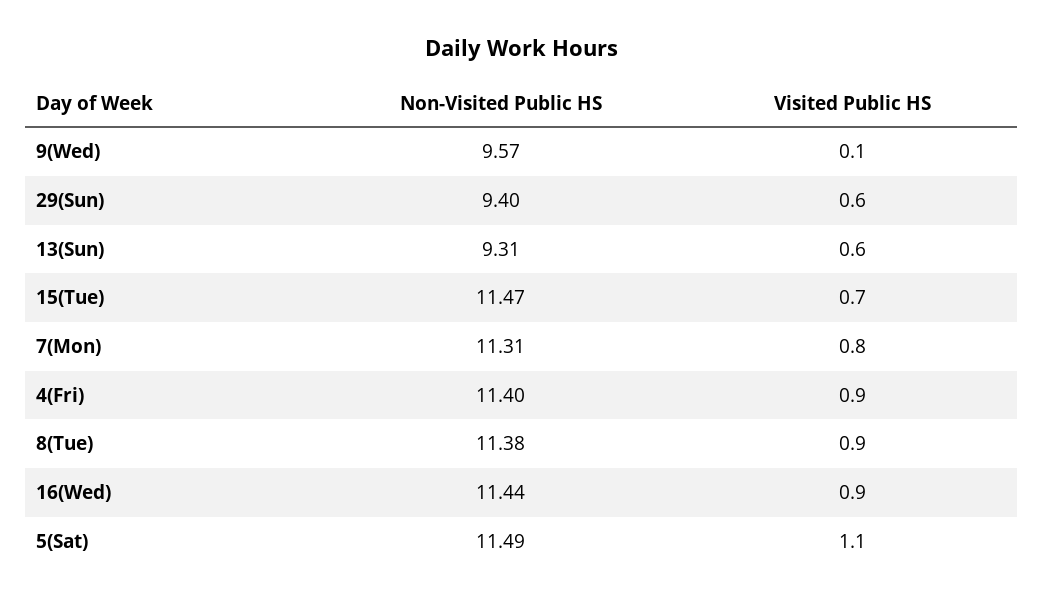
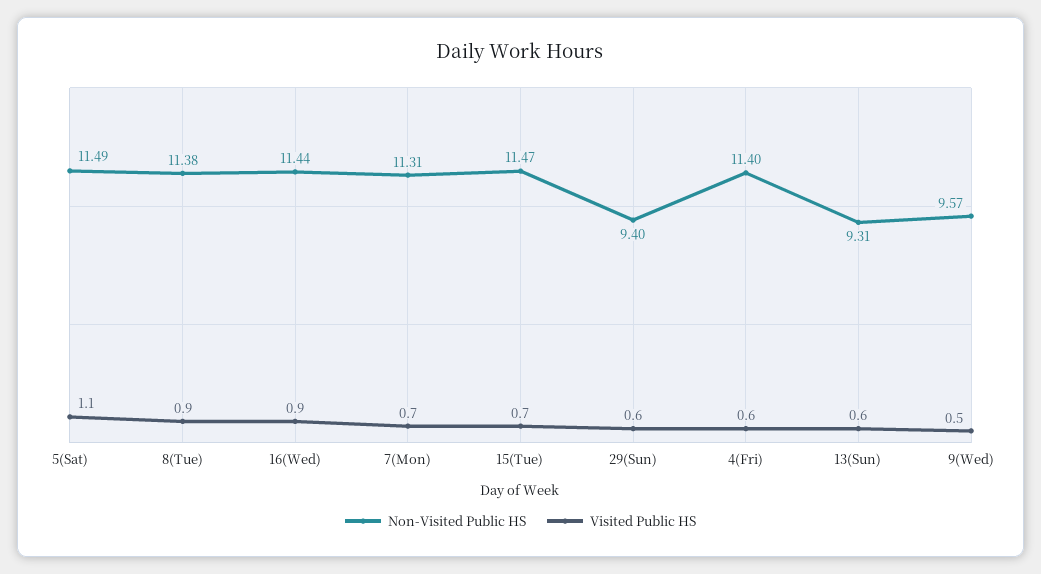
  {
    "Non-Visited Public HS": {
      "9(Wed)": 9.57,
      "29(Sun)": 9.4,
      "13(Sun)": 9.31,
      "15(Tue)": 11.47,
      "7(Mon)": 11.31,
      "4(Fri)": 11.4,
      "8(Tue)": 11.38,
      "16(Wed)": 11.44,
      "5(Sat)": 11.49
    },
    "Visited Public HS": {
-     "9(Wed)": 0.1,
+     "9(Wed)": 0.5,
      "29(Sun)": 0.6,
      "13(Sun)": 0.6,
      "15(Tue)": 0.7,
-     "7(Mon)": 0.8,
+     "7(Mon)": 0.7,
-     "4(Fri)": 0.9,
+     "4(Fri)": 0.6,
      "8(Tue)": 0.9,
      "16(Wed)": 0.9,
      "5(Sat)": 1.1
    }
  }

